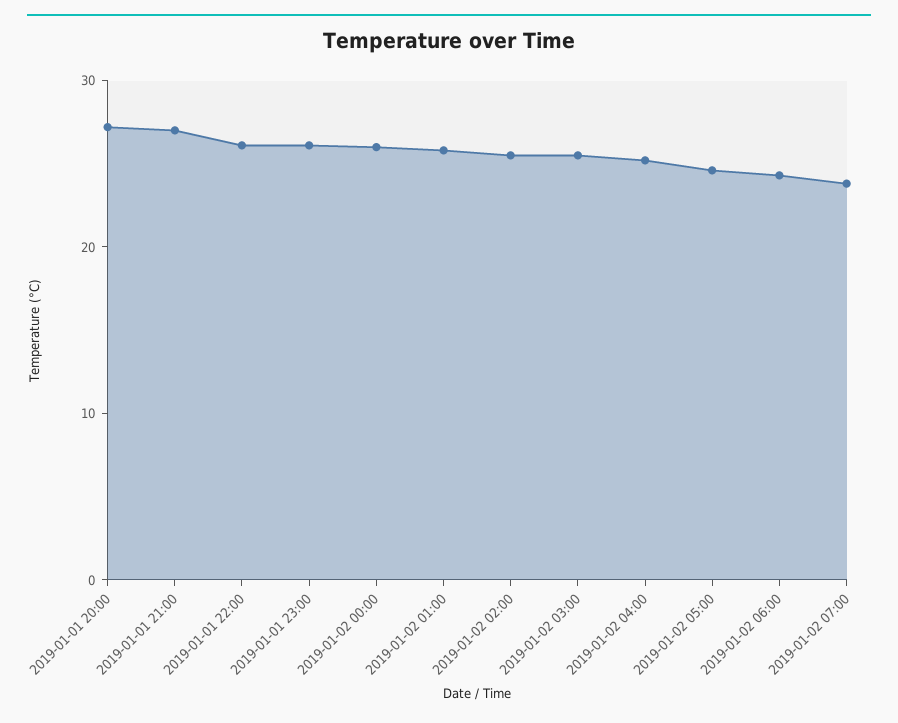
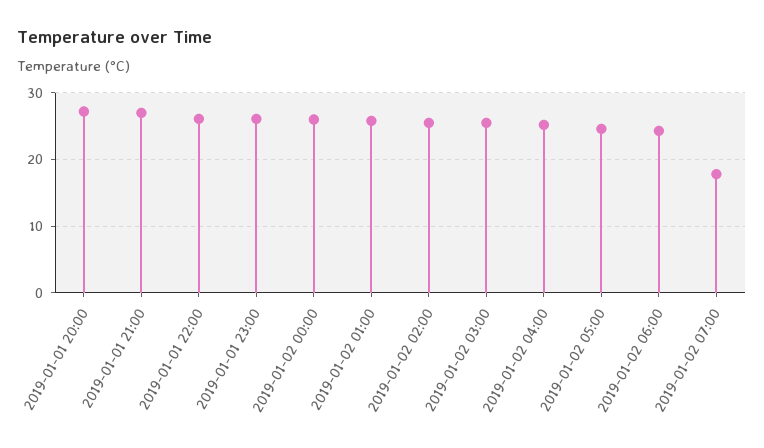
  {
    "2019-01-01 20:00": 27,
    "2019-01-01 21:00": 27,
    "2019-01-01 22:00": 26,
    "2019-01-01 23:00": 26,
    "2019-01-02 00:00": 26,
    "2019-01-02 01:00": 26,
    "2019-01-02 02:00": 26,
    "2019-01-02 03:00": 26,
    "2019-01-02 04:00": 25,
    "2019-01-02 05:00": 25,
    "2019-01-02 06:00": 24,
-   "2019-01-02 07:00": 24
+   "2019-01-02 07:00": 18
  }

